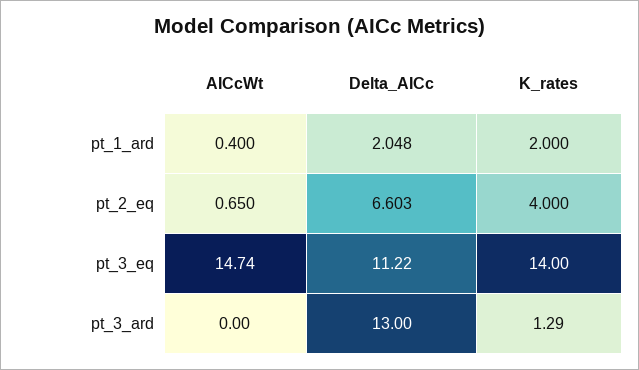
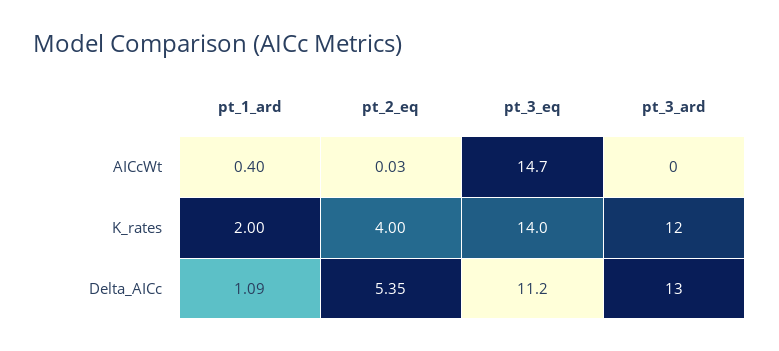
  {
    "AICcWt": {
      "pt_1_ard": 0.4,
-     "pt_2_eq": 0.65,
+     "pt_2_eq": 0.03,
      "pt_3_eq": 14.74,
      "pt_3_ard": 0
    },
    "Delta_AICc": {
-     "pt_1_ard": 2.048,
+     "pt_1_ard": 1.09,
-     "pt_2_eq": 6.603,
+     "pt_2_eq": 5.35,
      "pt_3_eq": 11.22,
      "pt_3_ard": 13
    },
    "K_rates": {
      "pt_1_ard": 2,
      "pt_2_eq": 4,
      "pt_3_eq": 14,
-     "pt_3_ard": 1.29
+     "pt_3_ard": 12
    }
  }

